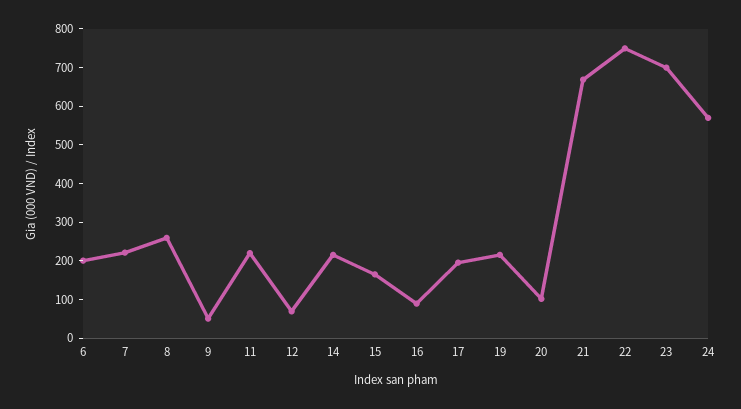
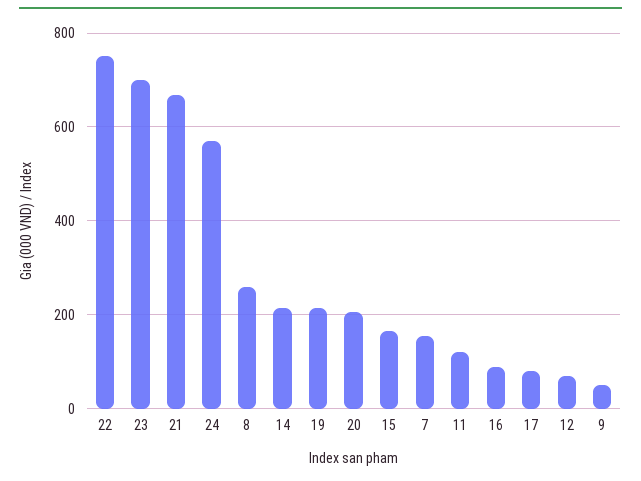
  {
-   "6": 200,
-   "7": 225,
+   "7": 160,
    "8": 260,
    "9": 60,
-   "11": 225,
+   "11": 120,
    "12": 60,
    "14": 220,
    "15": 160,
    "16": 80,
-   "17": 200,
+   "17": 80,
    "19": 220,
-   "20": 100,
+   "20": 200,
    "21": 660,
    "22": 760,
    "23": 700,
    "24": 580
  }

